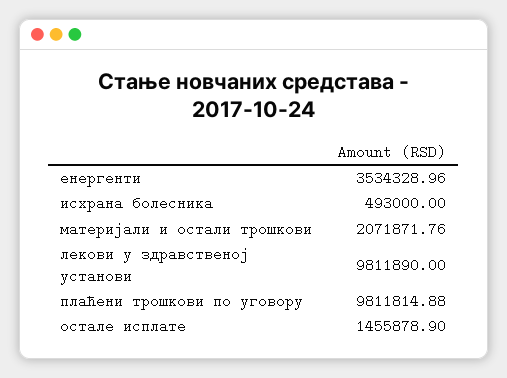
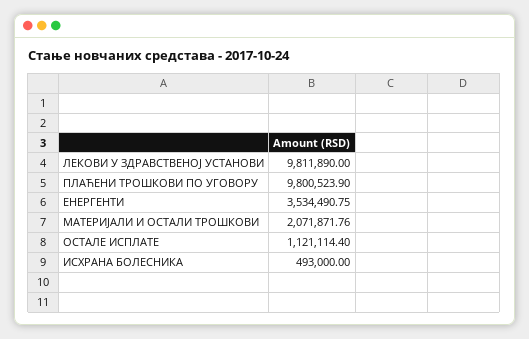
  {
-   "енергенти": 3534328.96,
+   "енергенти": 3534490.75,
    "исхрана болесника": 493000,
    "материјали и остали трошкови": 2071871.76,
    "лекови у здравственој установи": 9811890,
-   "плаћени трошкови по уговору": 9811814.88,
+   "плаћени трошкови по уговору": 9800523.9,
-   "остале исплате": 1455878.9
+   "остале исплате": 1121114.4
  }

